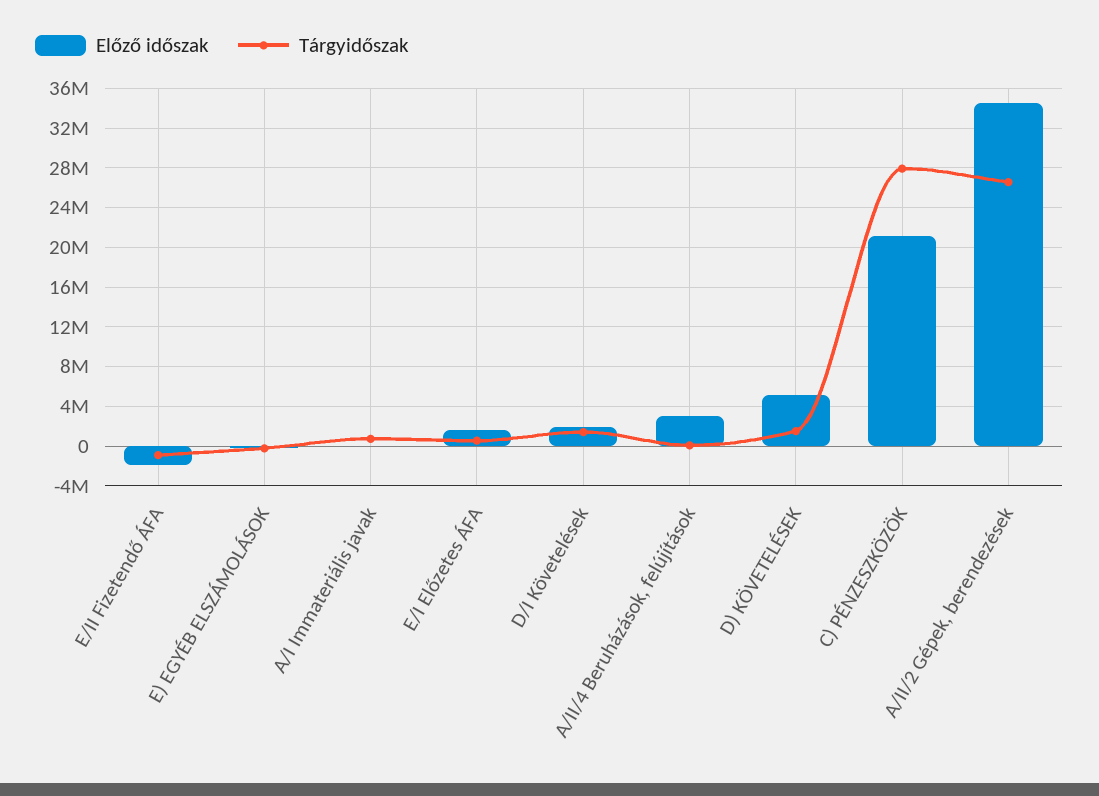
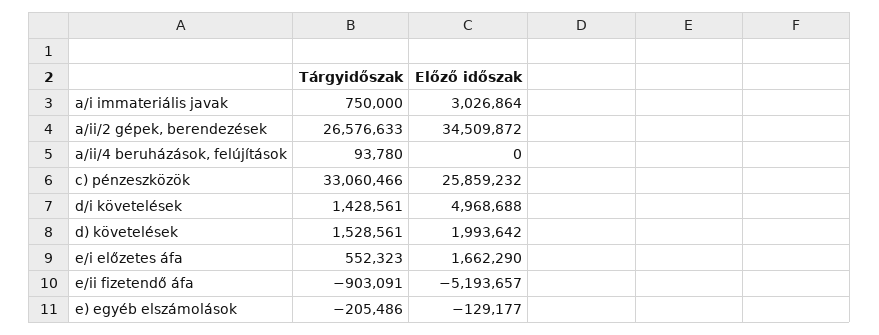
  {
    "Előző időszak": {
-     "E/II Fizetendő ÁFA": -2000000,
+     "E/II Fizetendő ÁFA": -5193657,
      "E) EGYÉB ELSZÁMOLÁSOK": -129177,
-     "A/I Immateriális javak": 0,
+     "A/I Immateriális javak": 3026864,
      "E/I Előzetes ÁFA": 1662290,
-     "D/I Követelések": 2000000,
+     "D/I Követelések": 4968688,
-     "A/II/4 Beruházások, felújítások": 3000000,
+     "A/II/4 Beruházások, felújítások": 0,
-     "D) KÖVETELÉSEK": 5000000,
+     "D) KÖVETELÉSEK": 1993642,
-     "C) PÉNZESZKÖZÖK": 21000000,
+     "C) PÉNZESZKÖZÖK": 25859232,
      "A/II/2 Gépek, berendezések": 34509872
    },
    "Tárgyidőszak": {
      "E/II Fizetendő ÁFA": -903091,
      "E) EGYÉB ELSZÁMOLÁSOK": -205486,
      "A/I Immateriális javak": 750000,
      "E/I Előzetes ÁFA": 552323,
      "D/I Követelések": 1428561,
      "A/II/4 Beruházások, felújítások": 93780,
      "D) KÖVETELÉSEK": 1528561,
-     "C) PÉNZESZKÖZÖK": 28000000,
+     "C) PÉNZESZKÖZÖK": 33060466,
      "A/II/2 Gépek, berendezések": 26576633
    }
  }

